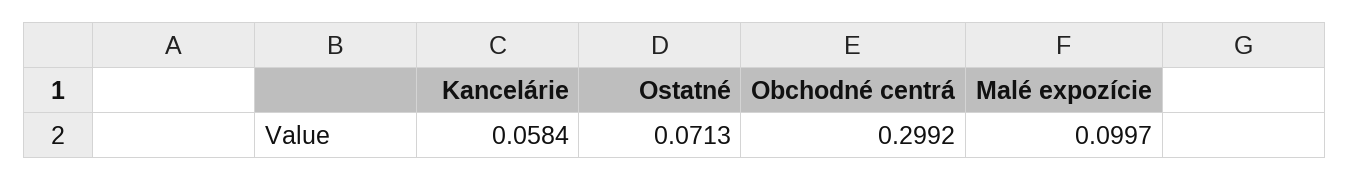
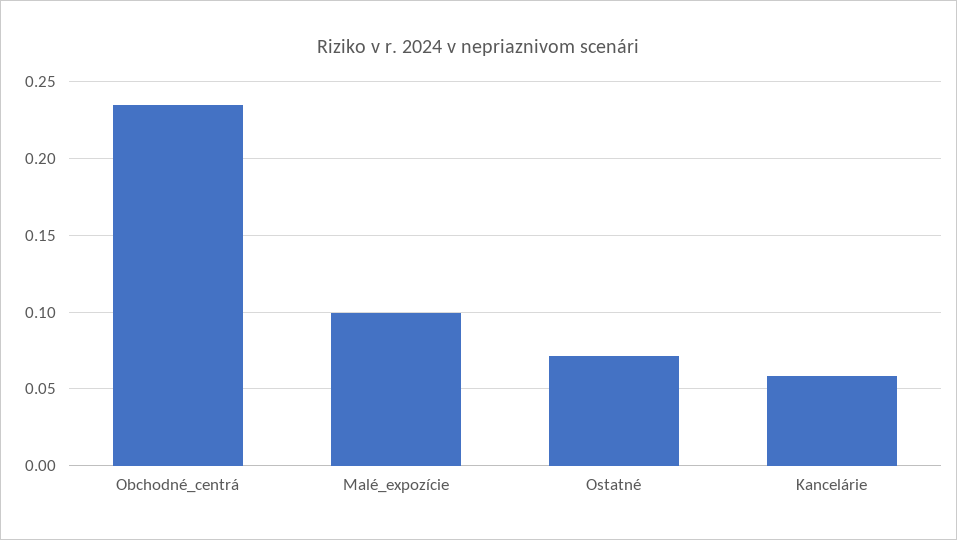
  {
    "Kancelárie": 0.0584,
    "Ostatné": 0.0713,
-   "Obchodné centrá": 0.2992,
+   "Obchodné centrá": 0.235,
    "Malé expozície": 0.0997
  }

